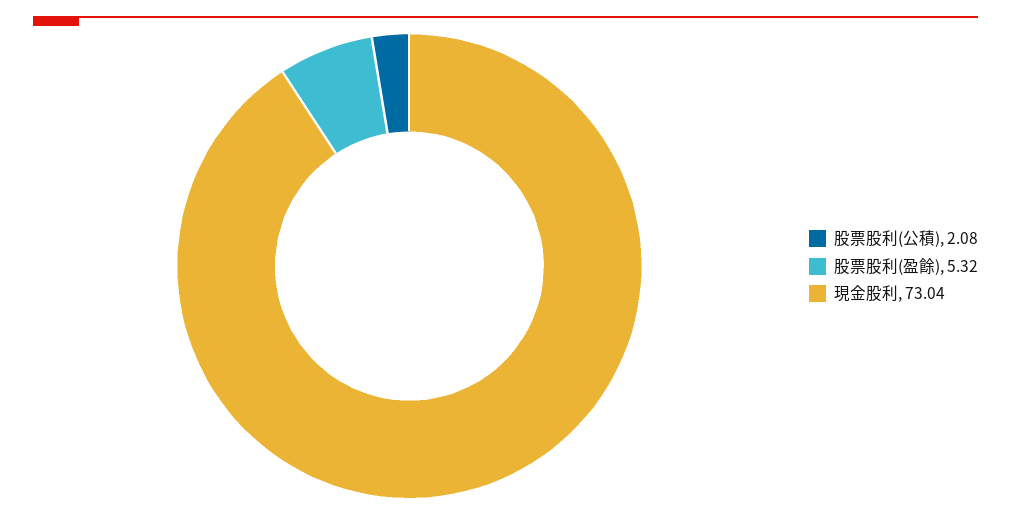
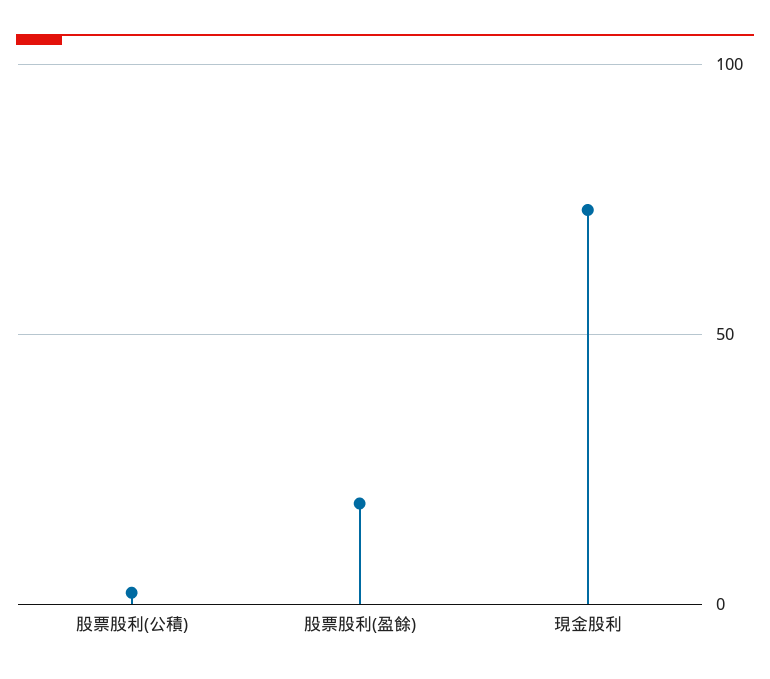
  {
    "股票股利(公積)": 2.08,
-   "股票股利(盈餘)": 5.32,
+   "股票股利(盈餘)": 20,
    "現金股利": 73.04
  }

